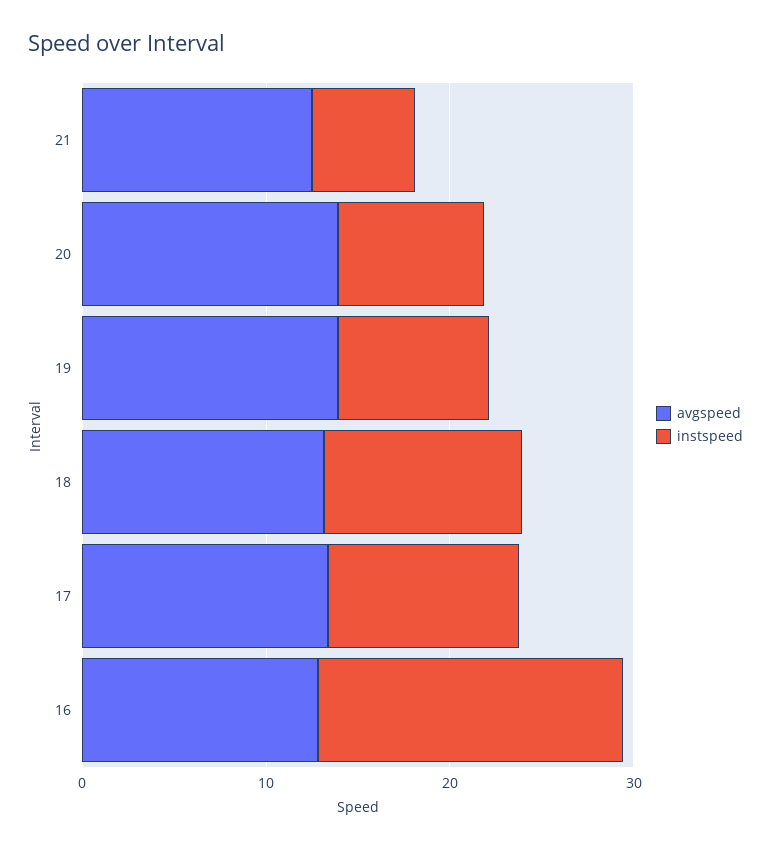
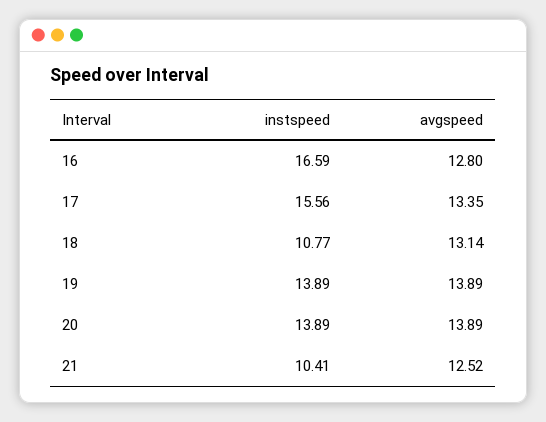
  {
    "avgspeed": {
      "21": 12.52,
      "20": 13.89,
      "19": 13.89,
      "18": 13.14,
      "17": 13.35,
      "16": 12.8
    },
    "instspeed": {
-     "21": 6,
+     "21": 10.41,
-     "20": 8,
+     "20": 13.89,
-     "19": 8,
+     "19": 13.89,
      "18": 10.77,
-     "17": 10,
+     "17": 15.56,
      "16": 16.59
    }
  }

